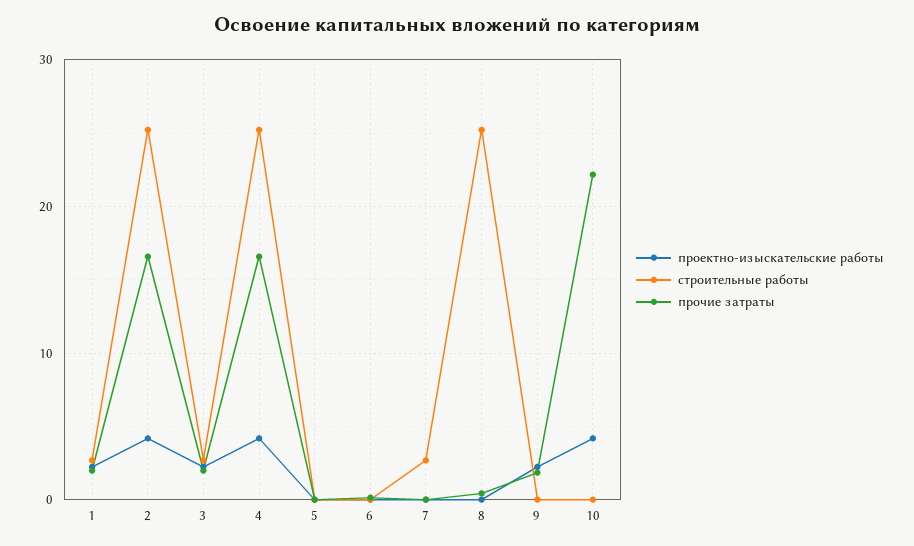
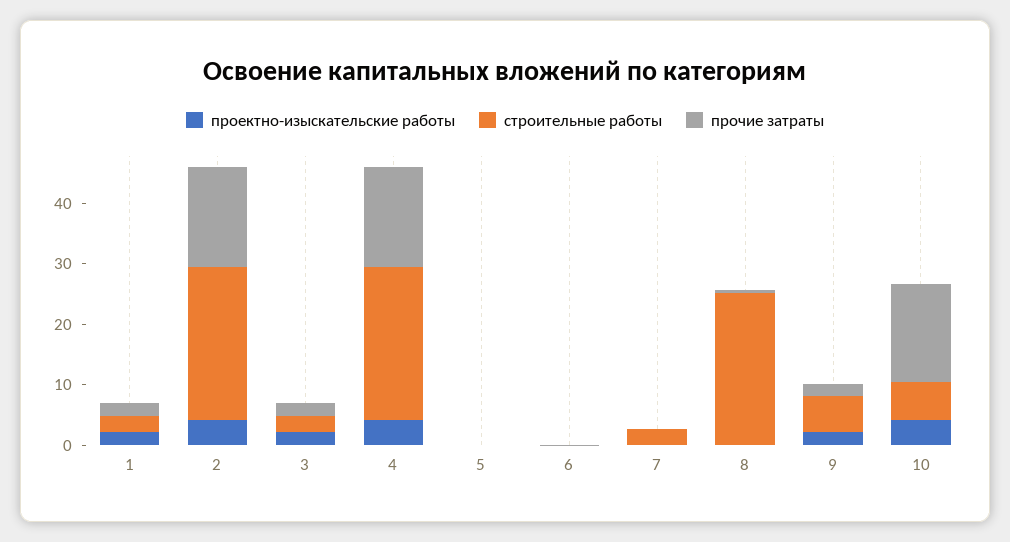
  {
    "проектно-изыскательские работы": {
      "1": 2,
      "2": 4,
      "3": 2,
      "4": 4,
      "5": 0,
      "6": 0,
      "7": 0,
      "8": 0,
      "9": 2,
      "10": 4
    },
    "строительные работы": {
      "1": 3,
      "2": 25,
      "3": 3,
      "4": 25,
      "5": 0,
      "6": 0,
      "7": 3,
      "8": 25,
-     "9": 0,
+     "9": 6,
-     "10": 0
+     "10": 6
    },
    "прочие затраты": {
      "1": 2,
      "2": 17,
      "3": 2,
      "4": 17,
      "5": 0,
      "6": 0,
      "7": 0,
      "8": 0,
      "9": 2,
-     "10": 22
+     "10": 16
    }
  }

